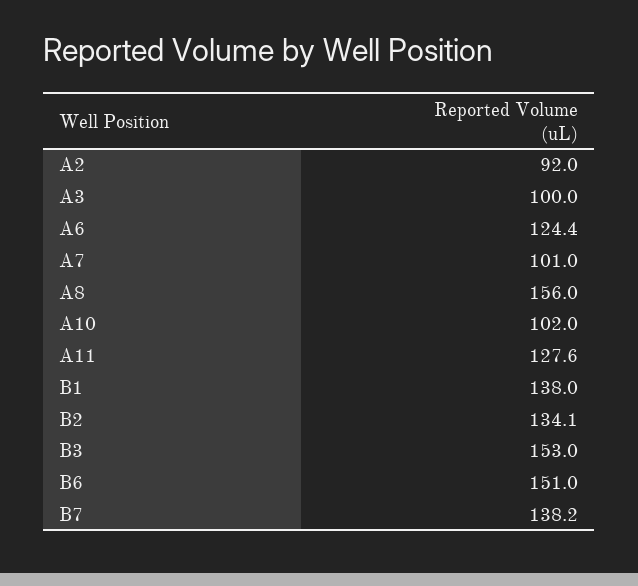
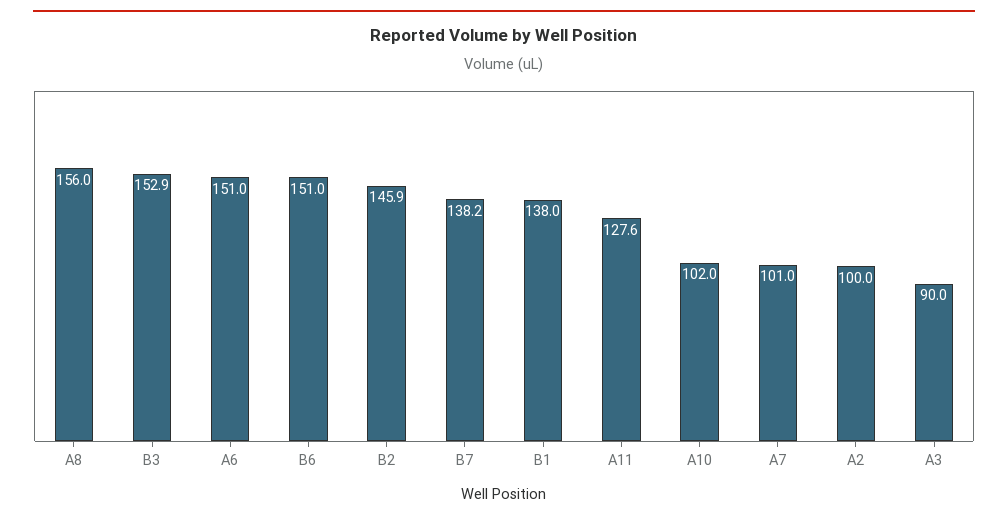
  {
-   "A2": 92,
+   "A2": 100,
-   "A3": 100,
+   "A3": 90,
-   "A6": 124.4,
+   "A6": 151,
    "A7": 101,
    "A8": 156,
    "A10": 102,
    "A11": 127.6,
    "B1": 138,
-   "B2": 134.1,
+   "B2": 145.9,
-   "B3": 153,
+   "B3": 152.9,
    "B6": 151,
    "B7": 138.2
  }

